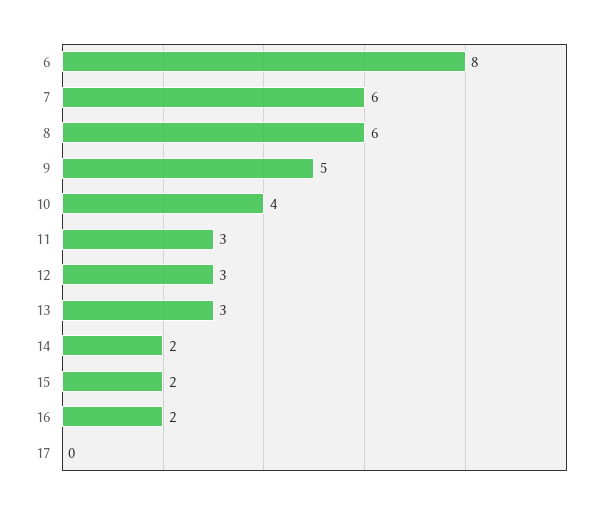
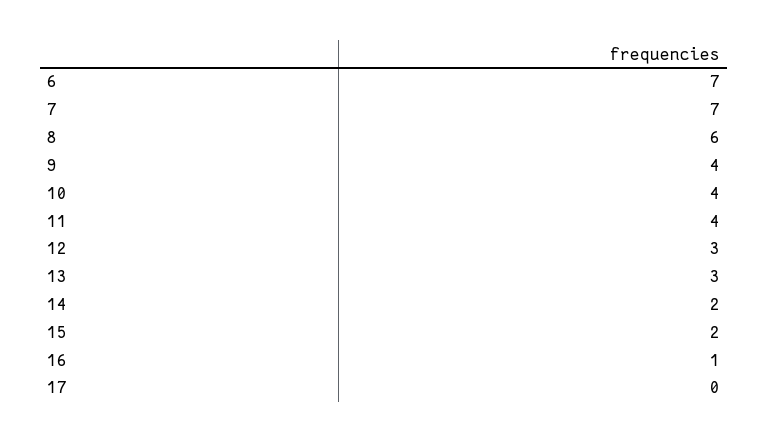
  {
-   "6": 8,
+   "6": 7,
-   "7": 6,
+   "7": 7,
    "8": 6,
-   "9": 5,
+   "9": 4,
    "10": 4,
-   "11": 3,
+   "11": 4,
    "12": 3,
    "13": 3,
    "14": 2,
    "15": 2,
-   "16": 2,
+   "16": 1,
    "17": 0
  }

